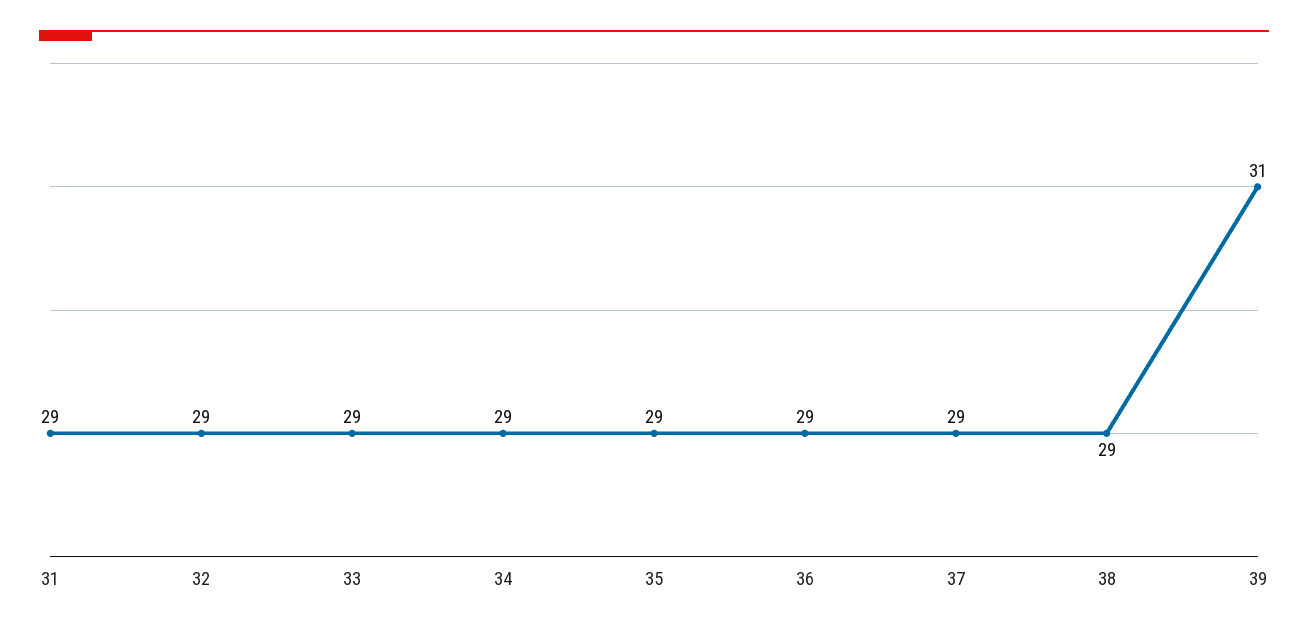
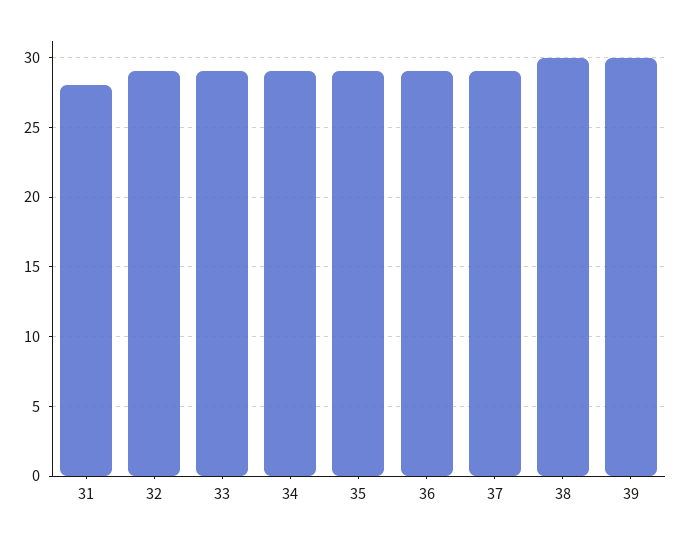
  {
-   "31": 29,
+   "31": 28,
    "32": 29,
    "33": 29,
    "34": 29,
    "35": 29,
    "36": 29,
    "37": 29,
-   "38": 29,
+   "38": 30,
-   "39": 31
+   "39": 30
  }

